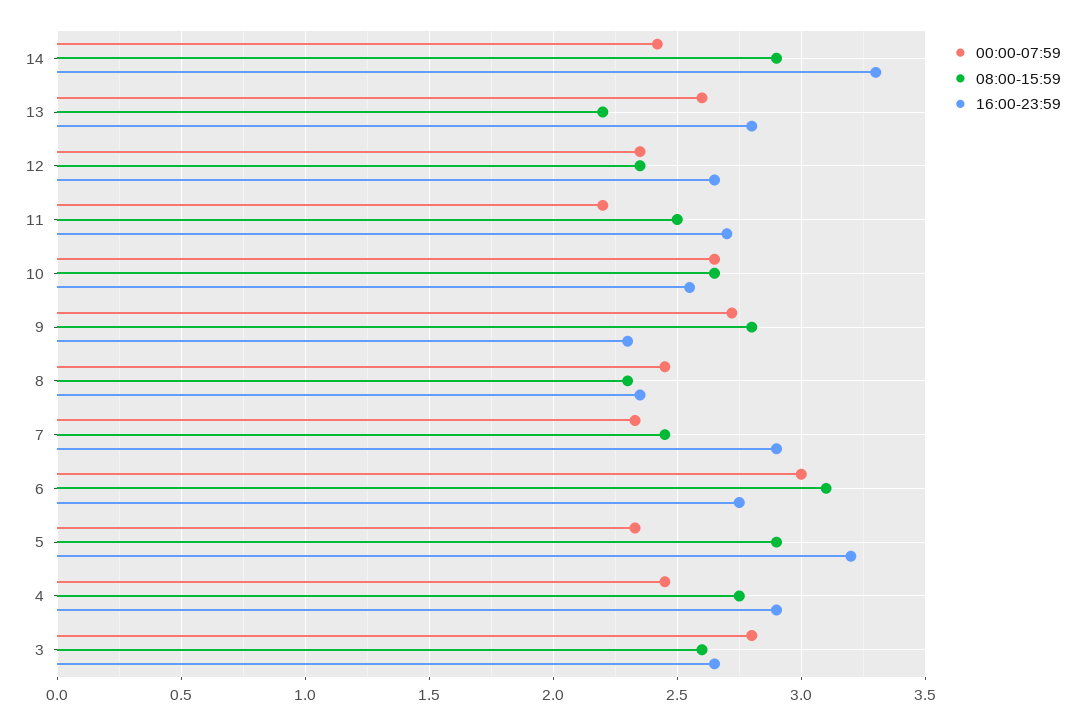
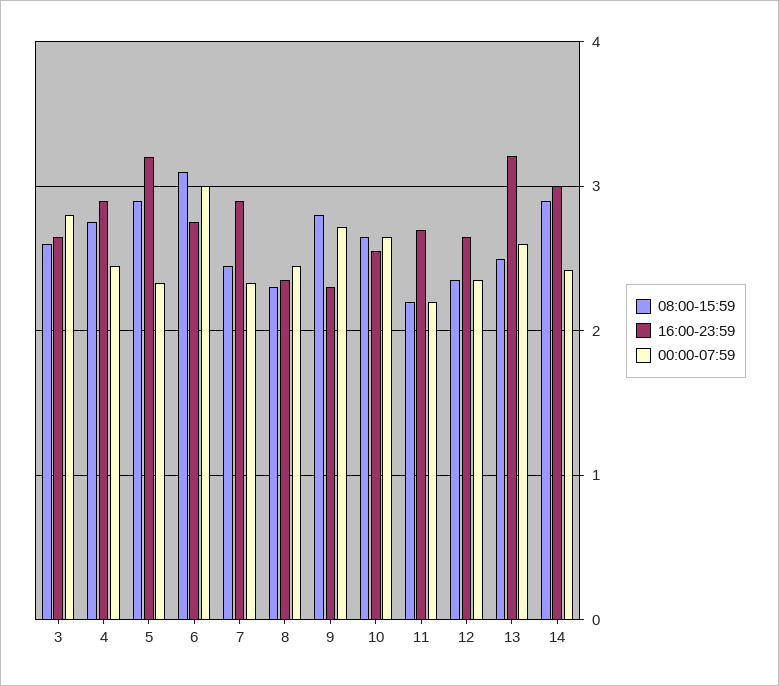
  {
    "00:00-07:59": {
      "14": 2.4,
      "13": 2.6,
      "12": 2.35,
      "11": 2.2,
      "10": 2.65,
      "9": 2.7,
      "8": 2.45,
      "7": 2.35,
      "6": 3,
      "5": 2.35,
      "4": 2.45,
      "3": 2.8
    },
    "08:00-15:59": {
      "14": 2.9,
-     "13": 2.2,
+     "13": 2.5,
      "12": 2.35,
-     "11": 2.5,
+     "11": 2.2,
      "10": 2.65,
      "9": 2.8,
      "8": 2.3,
      "7": 2.45,
      "6": 3.1,
      "5": 2.9,
      "4": 2.75,
      "3": 2.6
    },
    "16:00-23:59": {
-     "14": 3.3,
+     "14": 3,
-     "13": 2.8,
+     "13": 3.2,
      "12": 2.65,
      "11": 2.7,
      "10": 2.55,
      "9": 2.3,
      "8": 2.35,
      "7": 2.9,
      "6": 2.75,
      "5": 3.2,
      "4": 2.9,
      "3": 2.65
    }
  }

